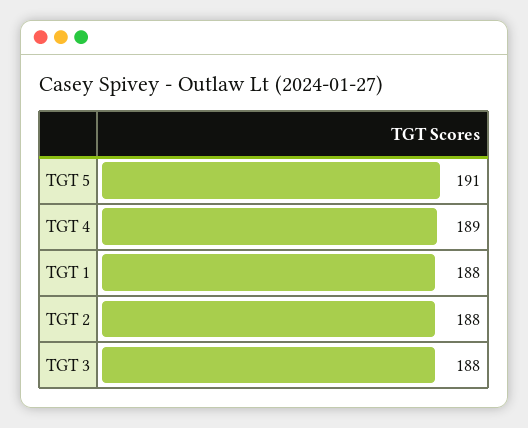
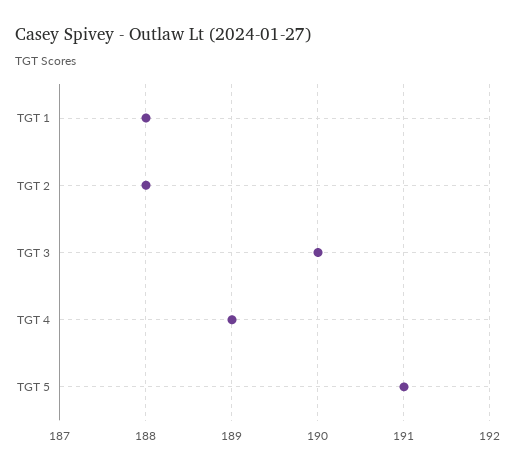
  {
    "TGT 5": 191,
    "TGT 4": 189,
    "TGT 1": 188,
    "TGT 2": 188,
-   "TGT 3": 188
+   "TGT 3": 190
  }

